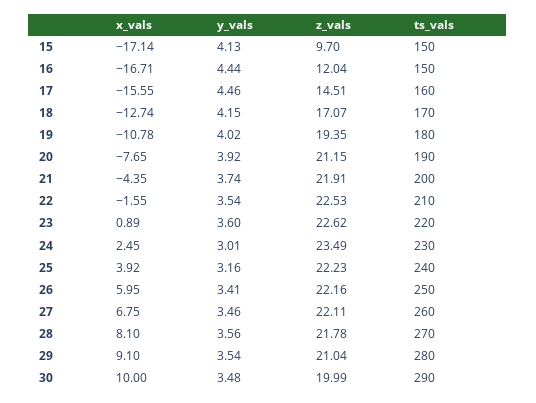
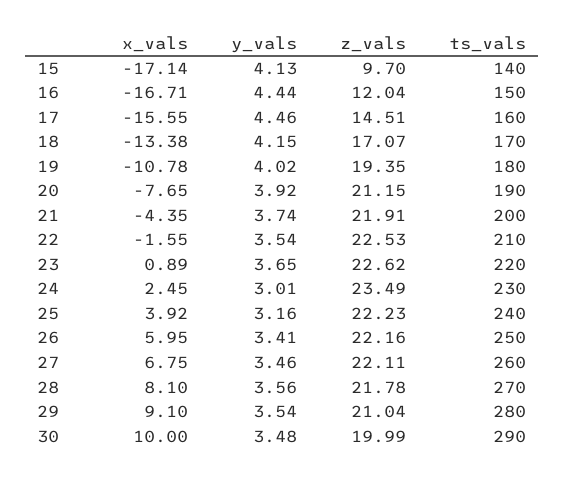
  {
    "x_vals": {
      "15": -17.14,
      "16": -16.71,
      "17": -15.55,
-     "18": -12.74,
+     "18": -13.38,
      "19": -10.78,
      "20": -7.65,
      "21": -4.35,
      "22": -1.55,
      "23": 0.89,
      "24": 2.45,
      "25": 3.92,
      "26": 5.95,
      "27": 6.75,
      "28": 8.1,
      "29": 9.1,
      "30": 10
    },
    "y_vals": {
      "15": 4.13,
      "16": 4.44,
      "17": 4.46,
      "18": 4.15,
      "19": 4.02,
      "20": 3.92,
      "21": 3.74,
      "22": 3.54,
-     "23": 3.6,
+     "23": 3.65,
      "24": 3.01,
      "25": 3.16,
      "26": 3.41,
      "27": 3.46,
      "28": 3.56,
      "29": 3.54,
      "30": 3.48
    },
    "z_vals": {
      "15": 9.7,
      "16": 12.04,
      "17": 14.51,
      "18": 17.07,
      "19": 19.35,
      "20": 21.15,
      "21": 21.91,
      "22": 22.53,
      "23": 22.62,
      "24": 23.49,
      "25": 22.23,
      "26": 22.16,
      "27": 22.11,
      "28": 21.78,
      "29": 21.04,
      "30": 19.99
    },
    "ts_vals": {
-     "15": 150,
+     "15": 140,
      "16": 150,
      "17": 160,
      "18": 170,
      "19": 180,
      "20": 190,
      "21": 200,
      "22": 210,
      "23": 220,
      "24": 230,
      "25": 240,
      "26": 250,
      "27": 260,
      "28": 270,
      "29": 280,
      "30": 290
    }
  }

